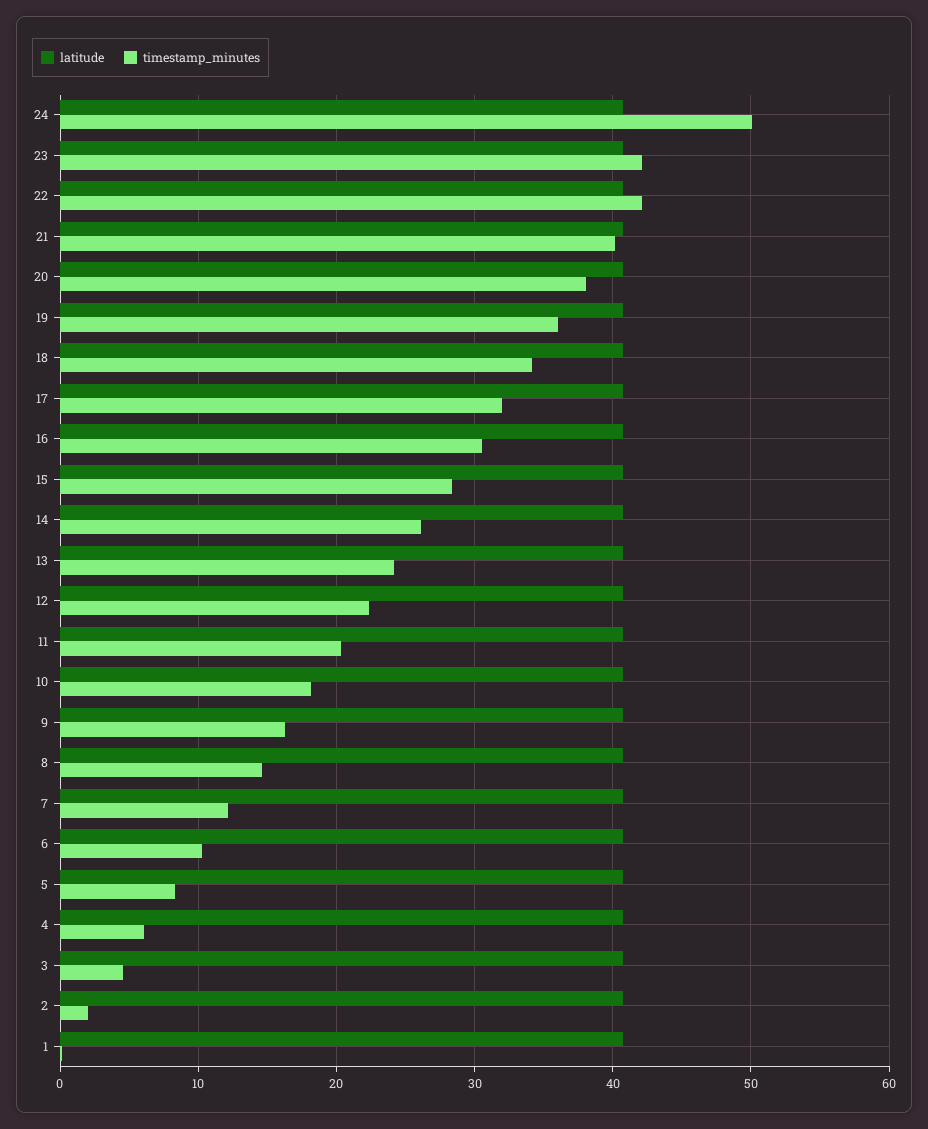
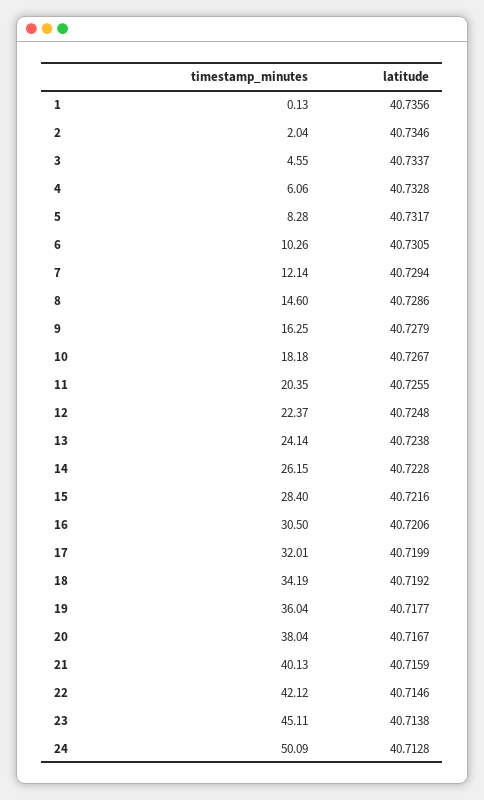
  {
    "latitude": {
      "24": 40.7128,
      "23": 40.7138,
      "22": 40.7146,
      "21": 40.7159,
      "20": 40.7167,
      "19": 40.7177,
      "18": 40.7192,
      "17": 40.7199,
      "16": 40.7206,
      "15": 40.7216,
      "14": 40.7228,
      "13": 40.7238,
      "12": 40.7248,
      "11": 40.7255,
      "10": 40.7267,
      "9": 40.7279,
      "8": 40.7286,
      "7": 40.7294,
      "6": 40.7305,
      "5": 40.7317,
      "4": 40.7328,
      "3": 40.7337,
      "2": 40.7346,
      "1": 40.7356
    },
    "timestamp_minutes": {
      "24": 50.09,
-     "23": 42,
+     "23": 45.11,
      "22": 42.12,
      "21": 40.13,
      "20": 38.04,
      "19": 36.04,
      "18": 34.19,
      "17": 32.01,
      "16": 30.5,
      "15": 28.4,
      "14": 26.15,
      "13": 24.14,
      "12": 22.37,
      "11": 20.35,
      "10": 18.18,
      "9": 16.25,
      "8": 14.6,
      "7": 12.14,
      "6": 10.26,
      "5": 8.28,
      "4": 6.06,
      "3": 4.55,
      "2": 2.04,
      "1": 0.13
    }
  }

